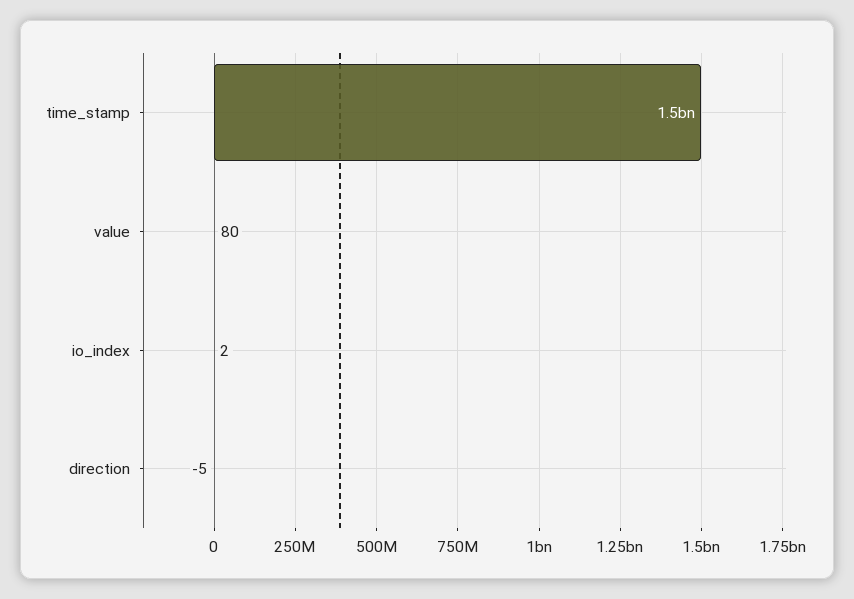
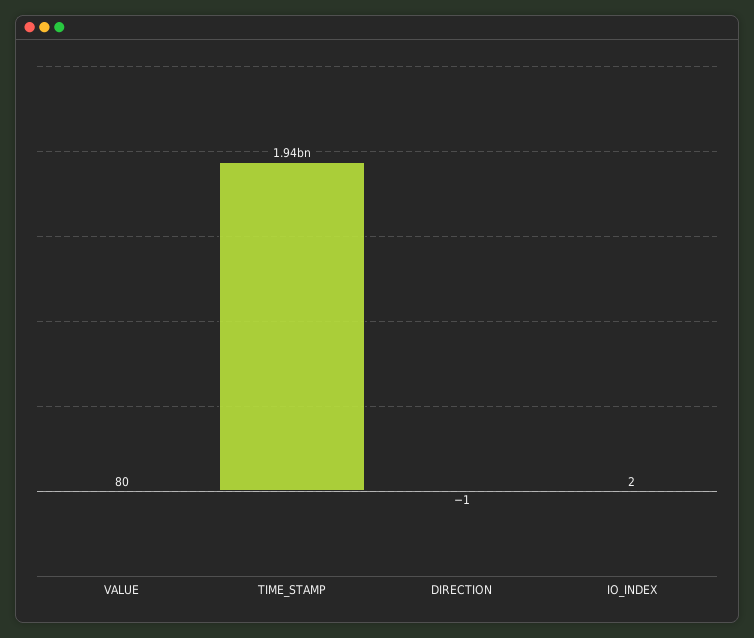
  {
-   "time_stamp": 1500000000,
+   "time_stamp": 1940000000,
    "value": 80,
    "io_index": 2,
-   "direction": -5
+   "direction": -1
  }

